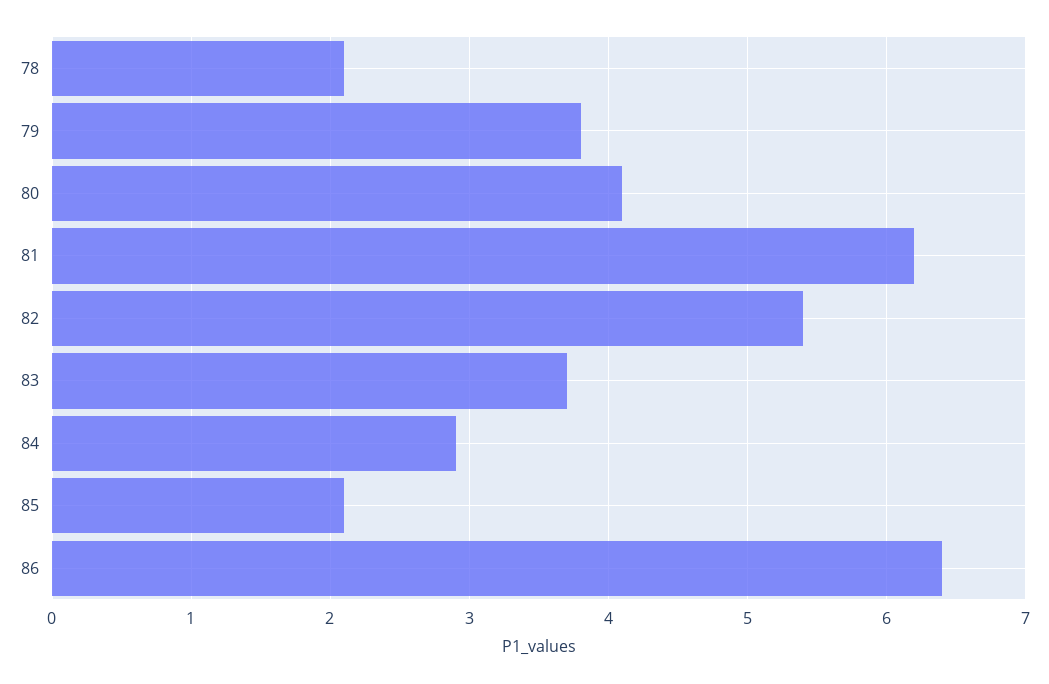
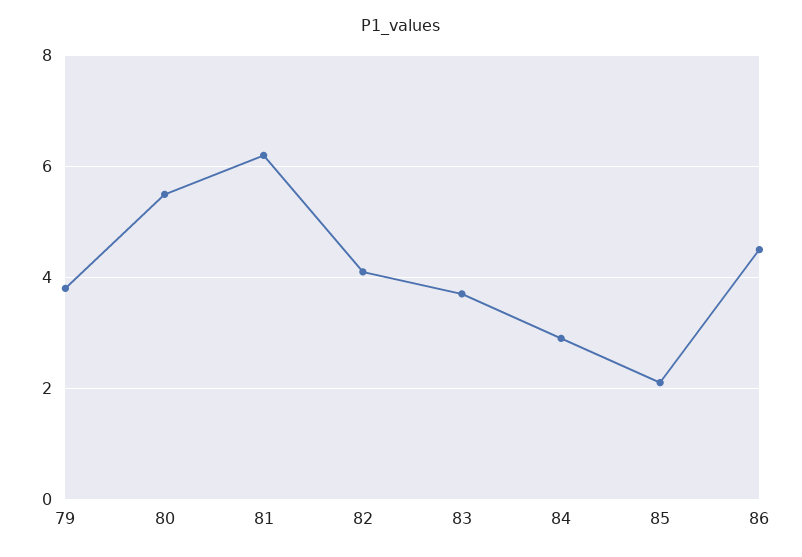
  {
-   "78": 2.1,
    "79": 3.8,
-   "80": 4.1,
+   "80": 5.5,
    "81": 6.2,
-   "82": 5.4,
+   "82": 4,
    "83": 3.7,
    "84": 2.9,
    "85": 2.1,
-   "86": 6.4
+   "86": 4.5
  }

